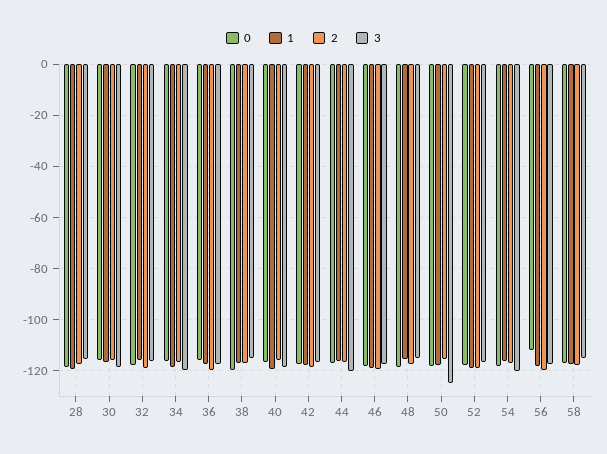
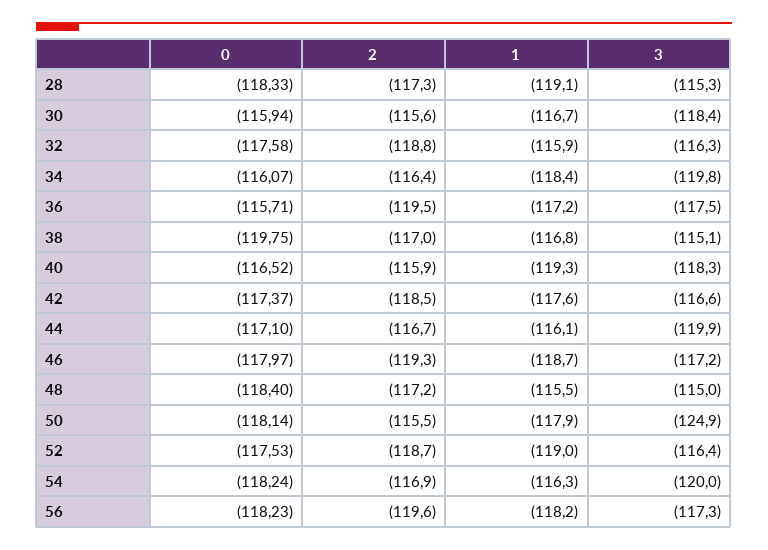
  {
    "0": {
      "28": -118.33,
      "30": -115.94,
      "32": -117.58,
      "34": -116.07,
      "36": -115.71,
      "38": -119.75,
      "40": -116.52,
      "42": -117.37,
      "44": -117.1,
      "46": -117.97,
      "48": -118.4,
      "50": -118.14,
      "52": -117.53,
      "54": -118.24,
-     "56": -112.5,
+     "56": -118.23
-     "58": -117.5
    },
    "1": {
      "28": -119.1,
      "30": -116.7,
      "32": -115.9,
      "34": -118.4,
      "36": -117.2,
      "38": -116.8,
      "40": -119.3,
      "42": -117.6,
      "44": -116.1,
      "46": -118.7,
      "48": -115.5,
      "50": -117.9,
      "52": -119,
      "54": -116.3,
-     "56": -118.2,
+     "56": -118.2
-     "58": -117.5
    },
    "2": {
      "28": -117.3,
      "30": -115.6,
      "32": -118.8,
      "34": -116.4,
      "36": -119.5,
      "38": -117,
      "40": -115.9,
      "42": -118.5,
      "44": -116.7,
      "46": -119.3,
      "48": -117.2,
      "50": -115.5,
      "52": -118.7,
      "54": -116.9,
-     "56": -119.6,
+     "56": -119.6
-     "58": -117.5
    },
    "3": {
      "28": -115.3,
      "30": -118.4,
      "32": -116.3,
      "34": -119.8,
      "36": -117.5,
      "38": -115.1,
      "40": -118.3,
      "42": -116.6,
      "44": -119.9,
      "46": -117.2,
      "48": -115,
      "50": -124.9,
      "52": -116.4,
      "54": -120,
-     "56": -117.3,
+     "56": -117.3
-     "58": -115
    }
  }

